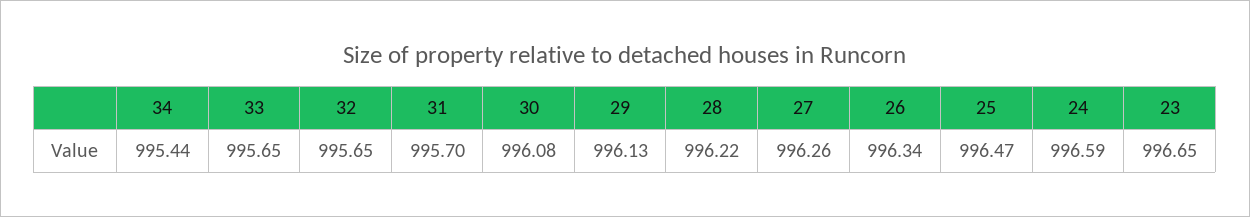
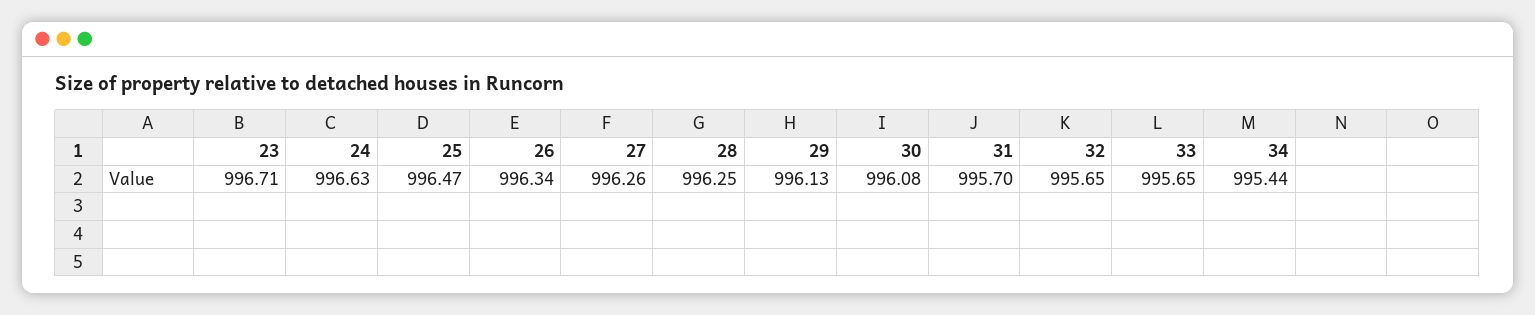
  {
    "34": 995.44,
    "33": 995.65,
    "32": 995.65,
    "31": 995.7,
    "30": 996.08,
    "29": 996.13,
-   "28": 996.22,
+   "28": 996.25,
    "27": 996.26,
    "26": 996.34,
    "25": 996.47,
-   "24": 996.59,
+   "24": 996.63,
-   "23": 996.65
+   "23": 996.71
  }

